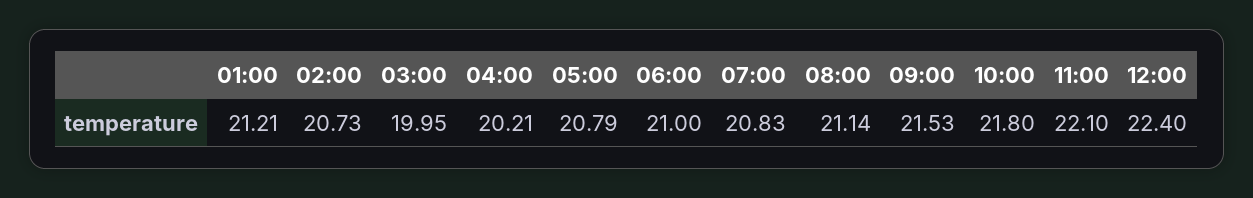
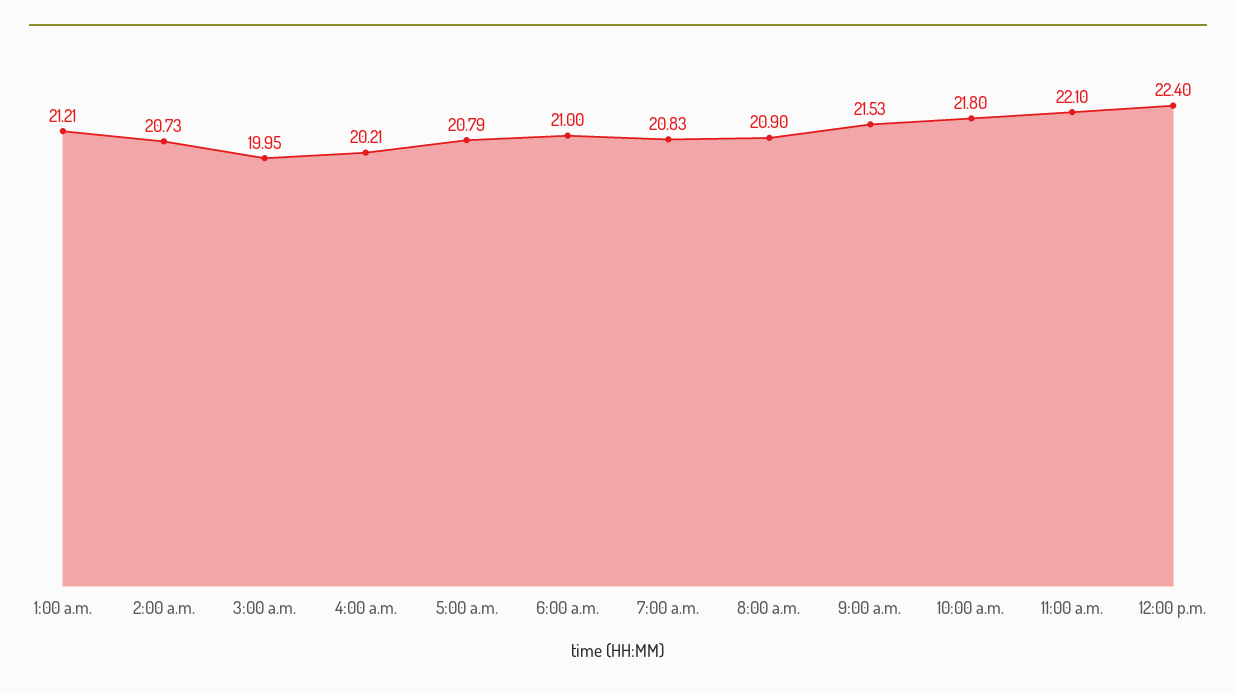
  {
    "01:00": 21.21,
    "02:00": 20.73,
    "03:00": 19.95,
    "04:00": 20.21,
    "05:00": 20.79,
    "06:00": 21,
    "07:00": 20.83,
-   "08:00": 21.14,
+   "08:00": 20.9,
    "09:00": 21.53,
    "10:00": 21.8,
    "11:00": 22.1,
    "12:00": 22.4
  }

